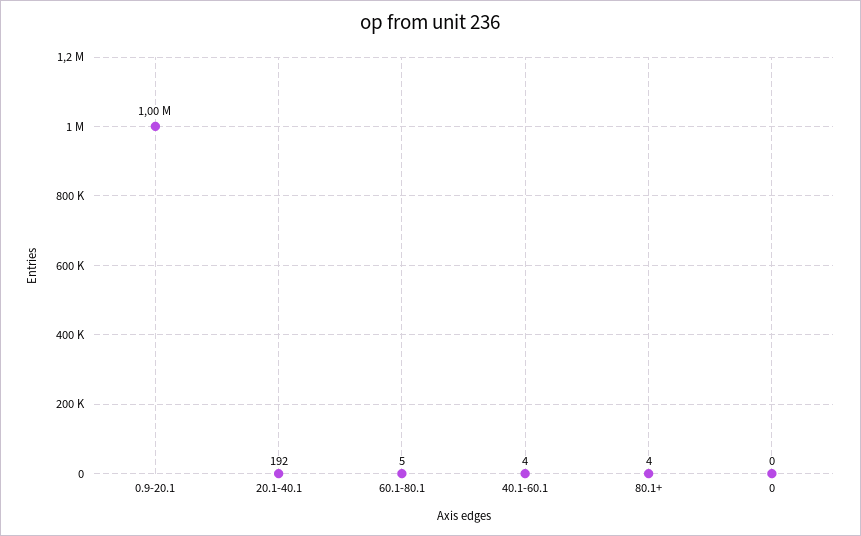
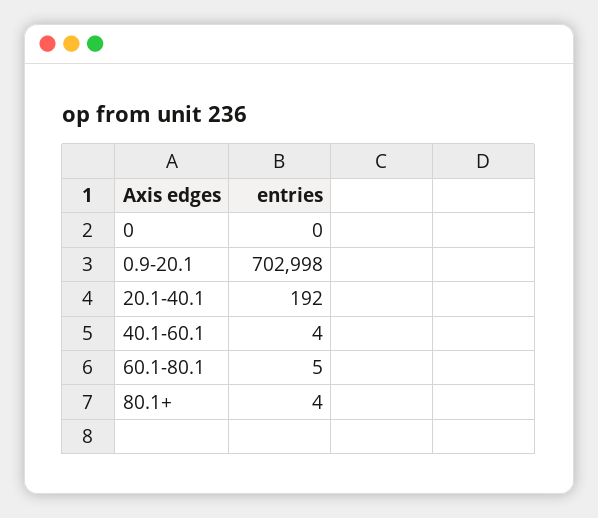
  {
-   "0.9-20.1": 1000000,
+   "0.9-20.1": 702998,
    "20.1-40.1": 192,
    "60.1-80.1": 5,
    "40.1-60.1": 4,
    "80.1+": 4,
    "0": 0
  }

